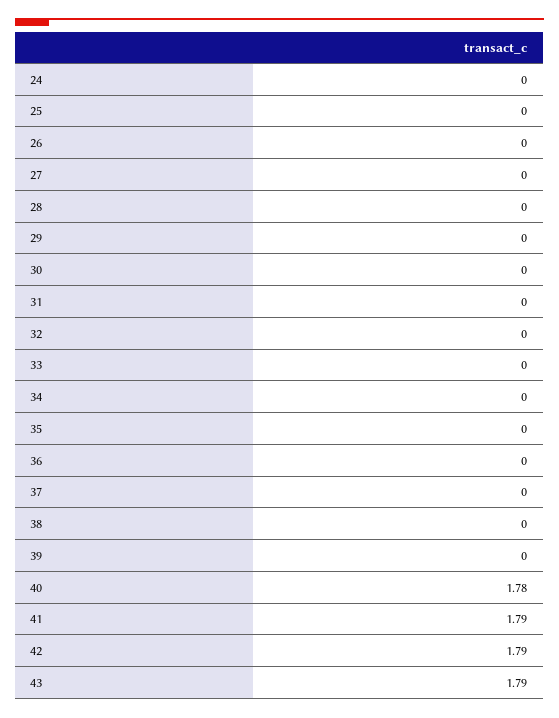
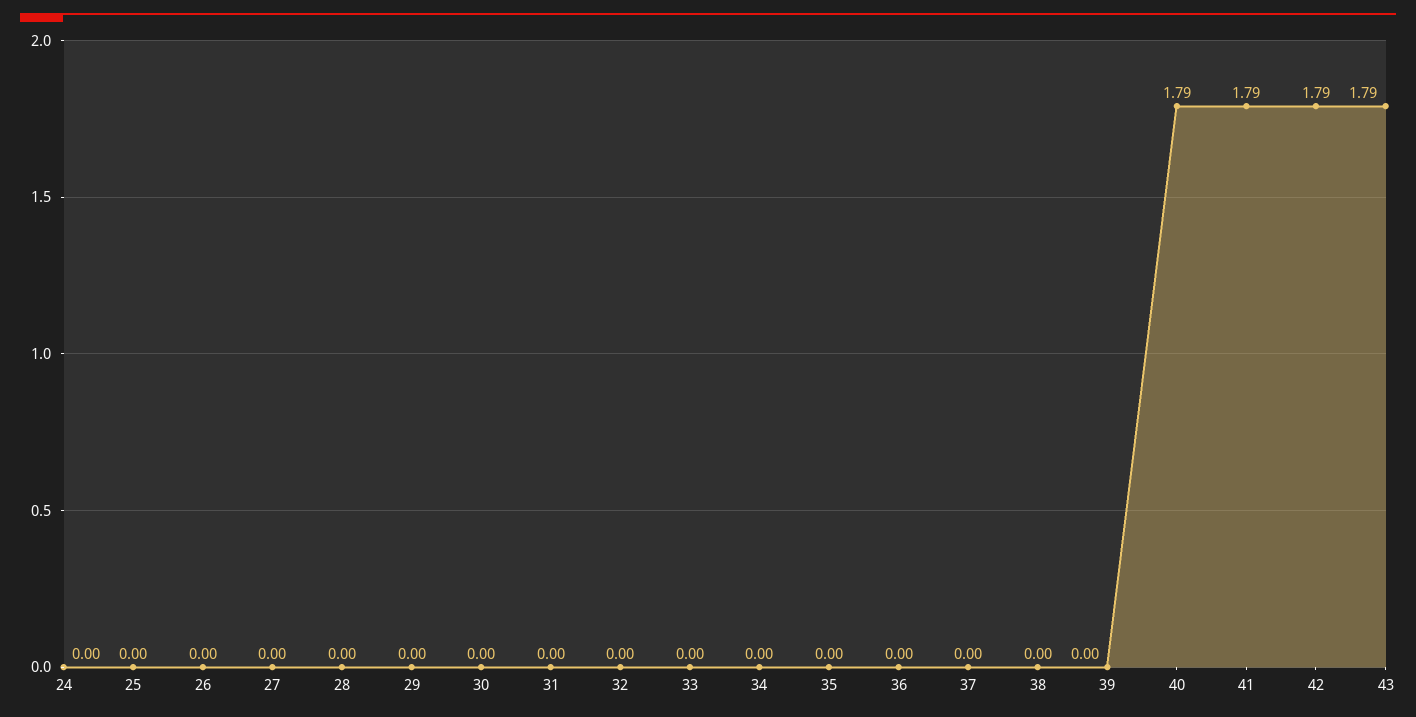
  {
    "24": 0,
    "25": 0,
    "26": 0,
    "27": 0,
    "28": 0,
    "29": 0,
    "30": 0,
    "31": 0,
    "32": 0,
    "33": 0,
    "34": 0,
    "35": 0,
    "36": 0,
    "37": 0,
    "38": 0,
    "39": 0,
-   "40": 1.78,
+   "40": 1.79,
    "41": 1.79,
    "42": 1.79,
    "43": 1.79
  }

